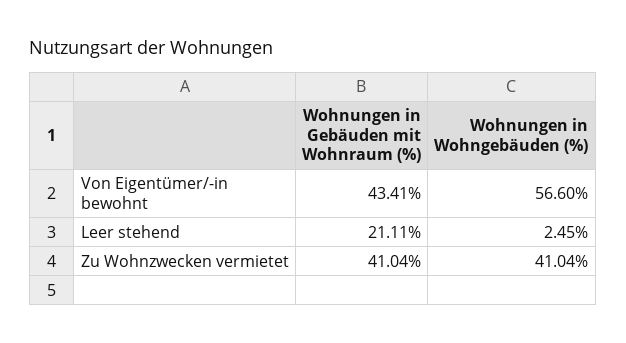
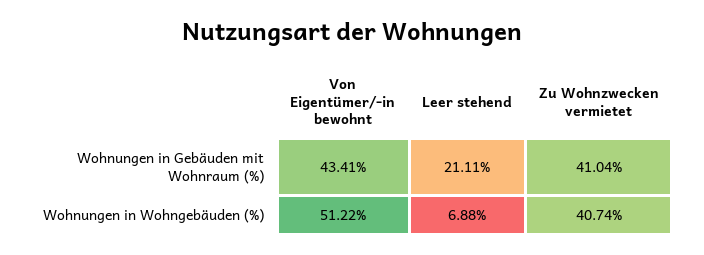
  {
    "Wohnungen in Gebäuden mit Wohnraum (%)": {
      "Von Eigentümer/-in bewohnt": 43.41,
      "Leer stehend": 21.11,
      "Zu Wohnzwecken vermietet": 41.04
    },
    "Wohnungen in Wohngebäuden (%)": {
-     "Von Eigentümer/-in bewohnt": 56.6,
+     "Von Eigentümer/-in bewohnt": 51.22,
-     "Leer stehend": 2.45,
+     "Leer stehend": 6.88,
-     "Zu Wohnzwecken vermietet": 41.04
+     "Zu Wohnzwecken vermietet": 40.74
    }
  }

